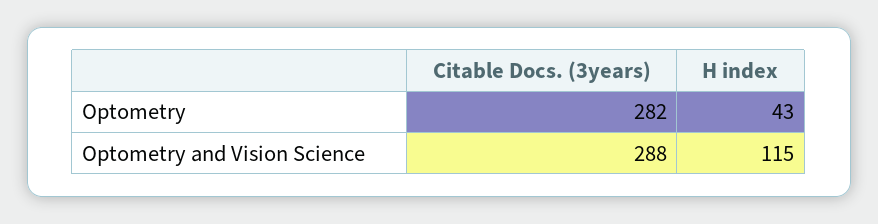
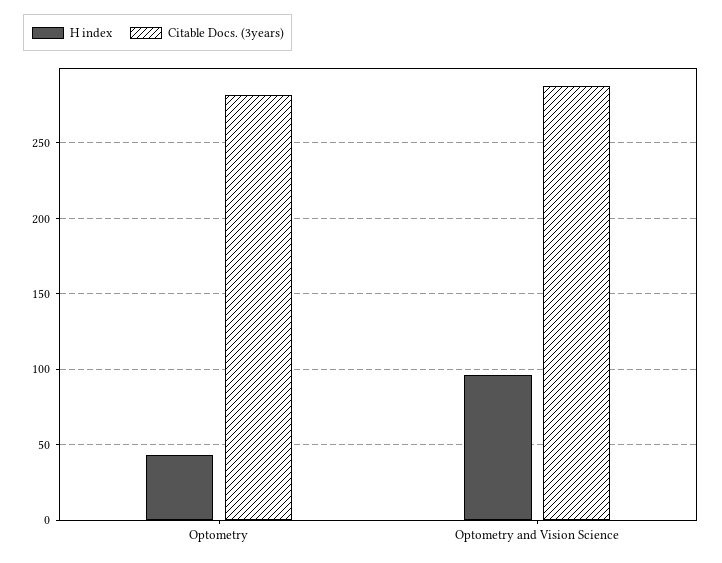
  {
    "Citable Docs. (3years)": {
      "Optometry": 282,
      "Optometry and Vision Science": 288
    },
    "H index": {
      "Optometry": 43,
-     "Optometry and Vision Science": 115
+     "Optometry and Vision Science": 95
    }
  }

